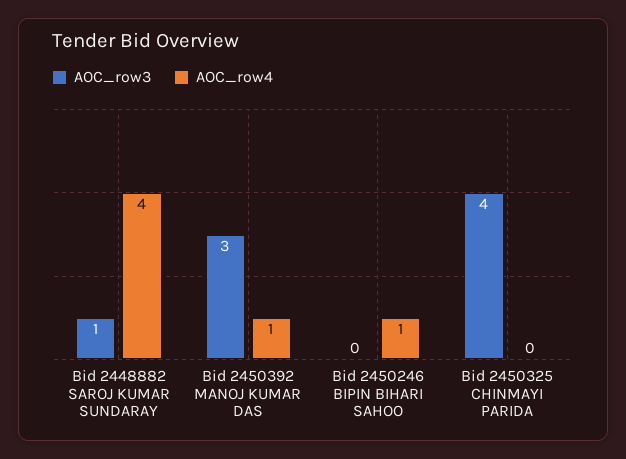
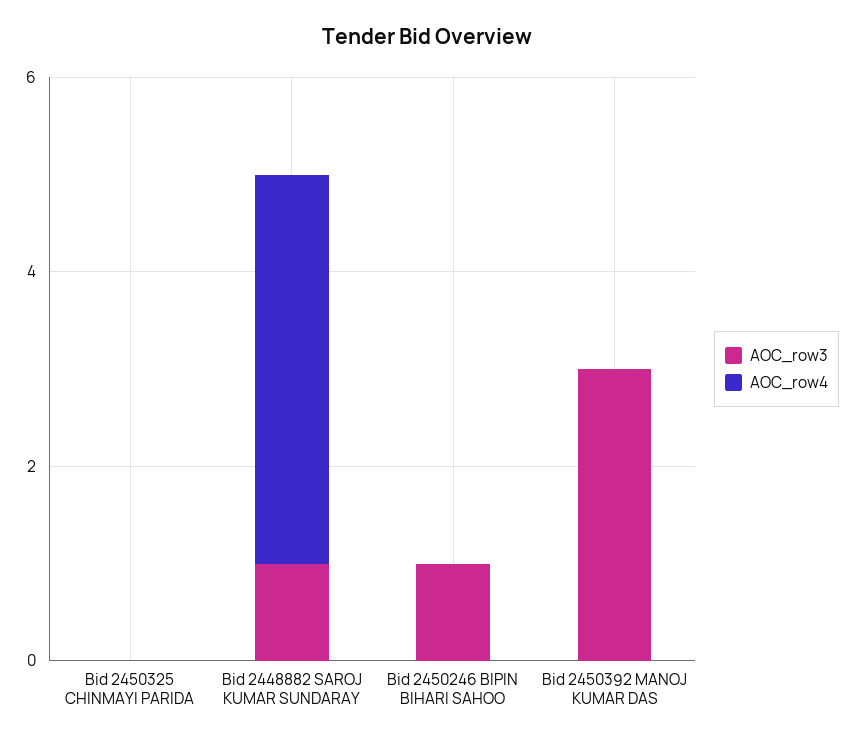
  {
    "AOC_row3": {
      "Bid 2448882 SAROJ KUMAR SUNDARAY": 1,
      "Bid 2450392 MANOJ KUMAR DAS": 3,
-     "Bid 2450246 BIPIN BIHARI SAHOO": 0,
+     "Bid 2450246 BIPIN BIHARI SAHOO": 1,
-     "Bid 2450325 CHINMAYI PARIDA": 4
+     "Bid 2450325 CHINMAYI PARIDA": 0
    },
    "AOC_row4": {
      "Bid 2448882 SAROJ KUMAR SUNDARAY": 4,
-     "Bid 2450392 MANOJ KUMAR DAS": 1,
+     "Bid 2450392 MANOJ KUMAR DAS": 0,
-     "Bid 2450246 BIPIN BIHARI SAHOO": 1,
+     "Bid 2450246 BIPIN BIHARI SAHOO": 0,
      "Bid 2450325 CHINMAYI PARIDA": 0
    }
  }

